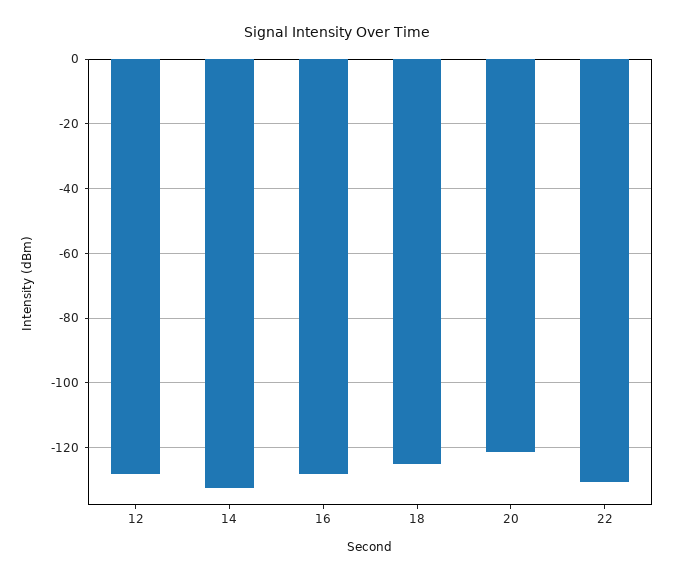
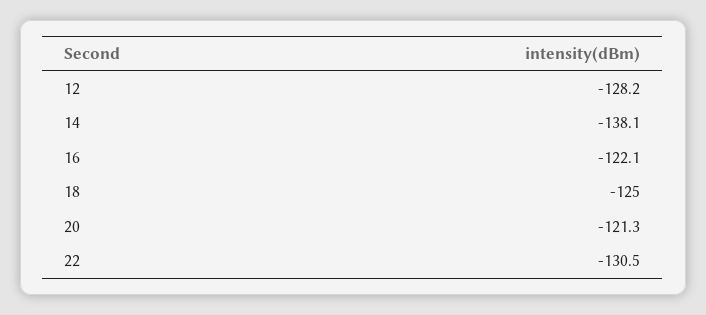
  {
    "12": -128.2,
-   "14": -132,
+   "14": -138.1,
-   "16": -128,
+   "16": -122.1,
    "18": -125,
    "20": -121.3,
    "22": -130.5
  }

